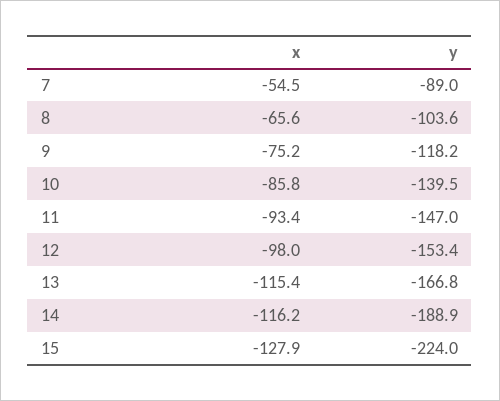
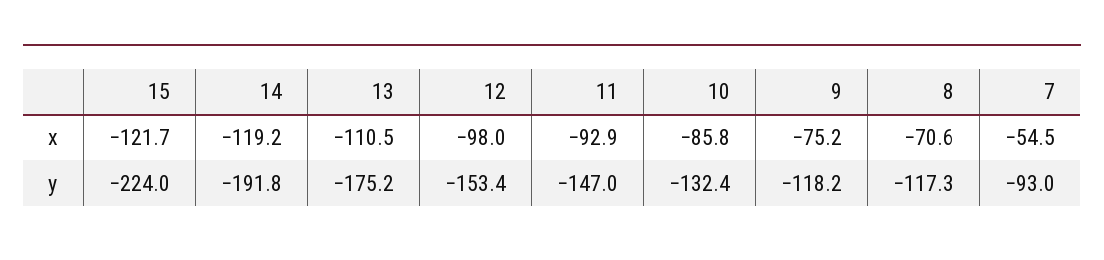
  {
    "x": {
      "7": -54.5,
-     "8": -65.6,
+     "8": -70.6,
      "9": -75.2,
      "10": -85.8,
-     "11": -93.4,
+     "11": -92.9,
      "12": -98,
-     "13": -115.4,
+     "13": -110.5,
-     "14": -116.2,
+     "14": -119.2,
-     "15": -127.9
+     "15": -121.7
    },
    "y": {
-     "7": -89,
+     "7": -93,
-     "8": -103.6,
+     "8": -117.3,
      "9": -118.2,
-     "10": -139.5,
+     "10": -132.4,
      "11": -147,
      "12": -153.4,
-     "13": -166.8,
+     "13": -175.2,
-     "14": -188.9,
+     "14": -191.8,
      "15": -224
    }
  }

